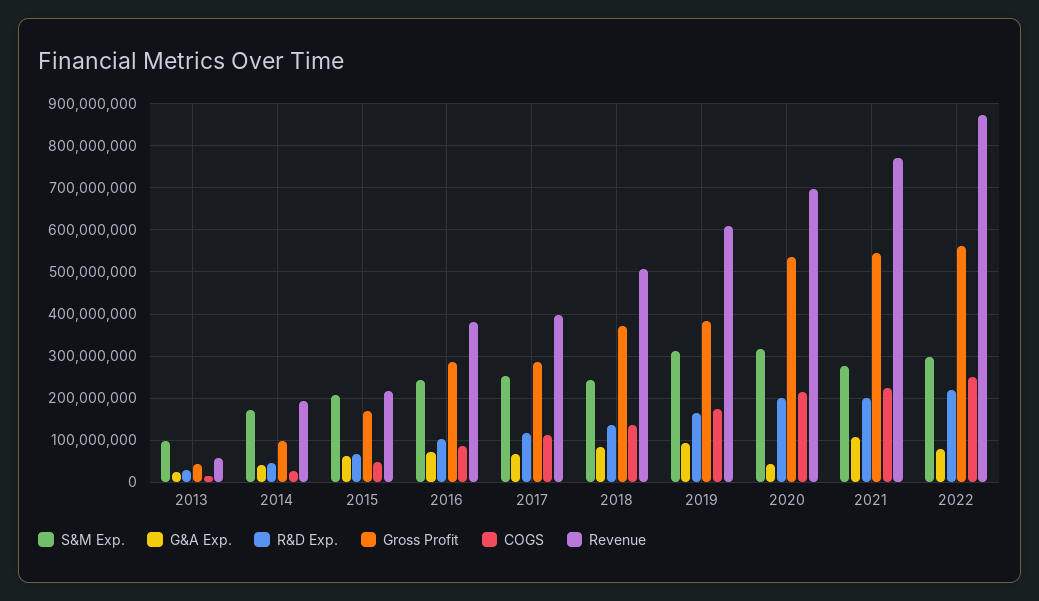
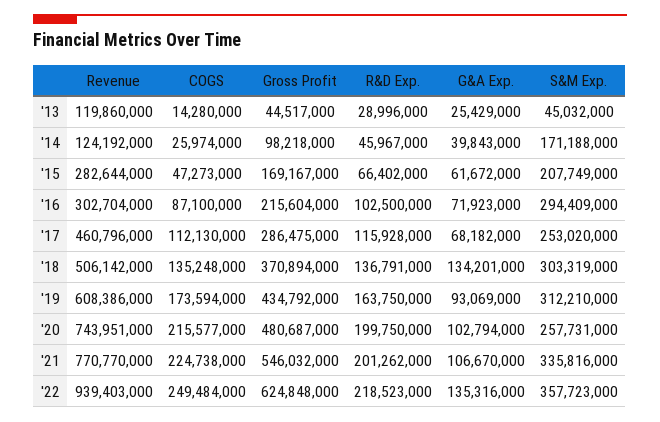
  {
    "S&M Exp.": {
-     "2013": 100000000,
+     "2013": 45032000,
      "2014": 171188000,
      "2015": 207749000,
-     "2016": 240000000,
+     "2016": 294409000,
      "2017": 253020000,
-     "2018": 240000000,
+     "2018": 303319000,
      "2019": 312210000,
-     "2020": 320000000,
+     "2020": 257731000,
-     "2021": 280000000,
+     "2021": 335816000,
-     "2022": 300000000
+     "2022": 357723000
    },
    "G&A Exp.": {
      "2013": 25429000,
      "2014": 39843000,
      "2015": 61672000,
      "2016": 71923000,
      "2017": 68182000,
-     "2018": 80000000,
+     "2018": 134201000,
      "2019": 93069000,
-     "2020": 40000000,
+     "2020": 102794000,
      "2021": 106670000,
-     "2022": 80000000
+     "2022": 135316000
    },
    "R&D Exp.": {
      "2013": 28996000,
      "2014": 45967000,
      "2015": 66402000,
      "2016": 102500000,
      "2017": 115928000,
      "2018": 136791000,
      "2019": 163750000,
      "2020": 199750000,
      "2021": 201262000,
      "2022": 218523000
    },
    "Gross Profit": {
      "2013": 44517000,
      "2014": 98218000,
      "2015": 169167000,
-     "2016": 280000000,
+     "2016": 215604000,
      "2017": 286475000,
      "2018": 370894000,
-     "2019": 380000000,
+     "2019": 434792000,
-     "2020": 540000000,
+     "2020": 480687000,
      "2021": 546032000,
-     "2022": 560000000
+     "2022": 624848000
    },
    "COGS": {
      "2013": 14280000,
      "2014": 25974000,
      "2015": 47273000,
      "2016": 87100000,
      "2017": 112130000,
      "2018": 135248000,
      "2019": 173594000,
      "2020": 215577000,
      "2021": 224738000,
      "2022": 249484000
    },
    "Revenue": {
-     "2013": 60000000,
+     "2013": 119860000,
-     "2014": 200000000,
+     "2014": 124192000,
-     "2015": 220000000,
+     "2015": 282644000,
-     "2016": 380000000,
+     "2016": 302704000,
-     "2017": 400000000,
+     "2017": 460796000,
      "2018": 506142000,
      "2019": 608386000,
-     "2020": 700000000,
+     "2020": 743951000,
      "2021": 770770000,
-     "2022": 880000000
+     "2022": 939403000
    }
  }

